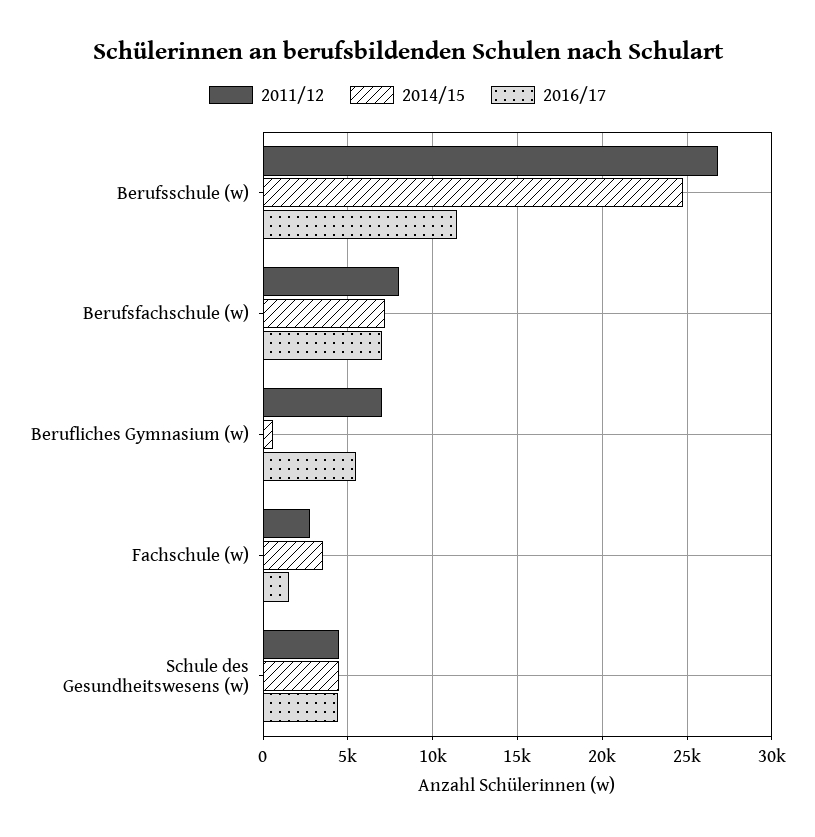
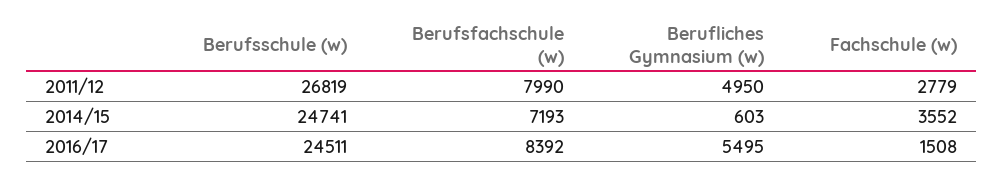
  {
    "2011/12": {
      "Berufsschule (w)": 26819,
      "Berufsfachschule (w)": 7990,
-     "Berufliches Gymnasium (w)": 7000,
+     "Berufliches Gymnasium (w)": 4950,
-     "Fachschule (w)": 2779,
+     "Fachschule (w)": 2779
-     "Schule des Gesundheitswesens (w)": 4500
    },
    "2014/15": {
      "Berufsschule (w)": 24741,
      "Berufsfachschule (w)": 7193,
      "Berufliches Gymnasium (w)": 603,
-     "Fachschule (w)": 3552,
+     "Fachschule (w)": 3552
-     "Schule des Gesundheitswesens (w)": 4500
    },
    "2016/17": {
-     "Berufsschule (w)": 11500,
+     "Berufsschule (w)": 24511,
-     "Berufsfachschule (w)": 7000,
+     "Berufsfachschule (w)": 8392,
      "Berufliches Gymnasium (w)": 5495,
-     "Fachschule (w)": 1508,
+     "Fachschule (w)": 1508
-     "Schule des Gesundheitswesens (w)": 4500
    }
  }

